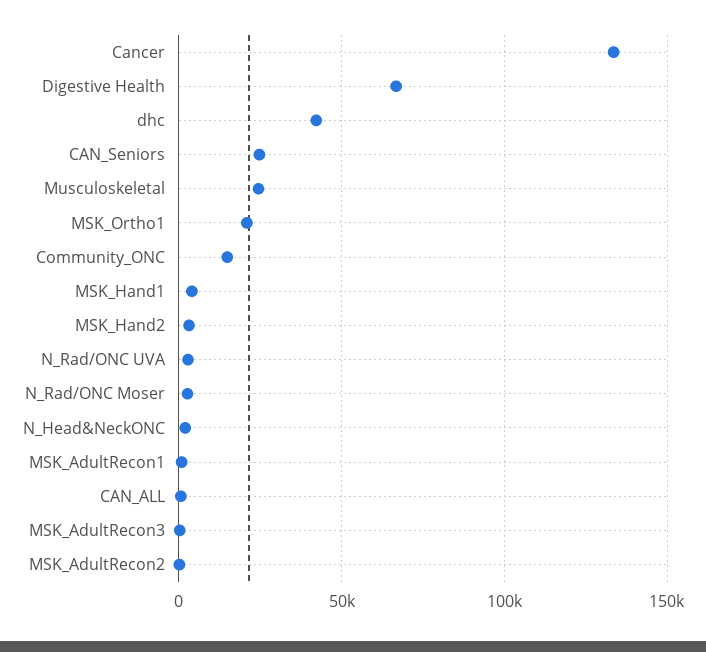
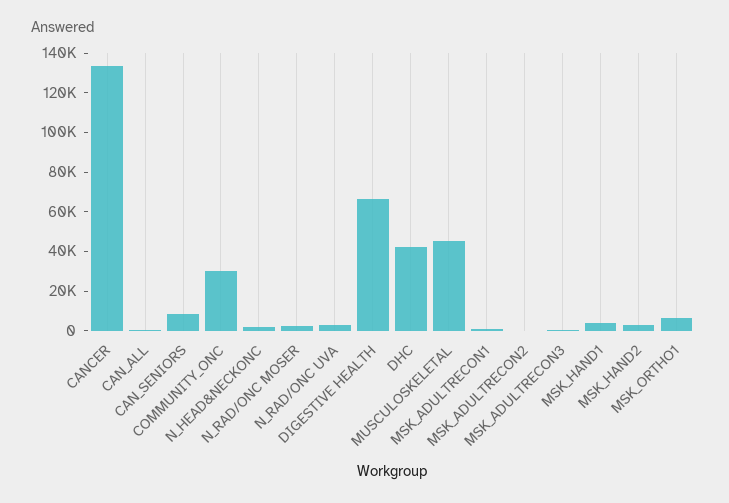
  {
    "Cancer": 135000,
    "Digestive Health": 65000,
    "dhc": 40000,
-   "CAN_Seniors": 25000,
+   "CAN_Seniors": 10000,
-   "Musculoskeletal": 25000,
+   "Musculoskeletal": 45000,
-   "MSK_Ortho1": 20000,
+   "MSK_Ortho1": 5000,
-   "Community_ONC": 15000,
+   "Community_ONC": 30000,
    "MSK_Hand1": 5000,
    "MSK_Hand2": 5000,
    "N_Rad/ONC UVA": 5000,
    "N_Rad/ONC Moser": 5000,
    "N_Head&NeckONC": 0,
    "MSK_AdultRecon1": 0,
    "CAN_ALL": 0,
    "MSK_AdultRecon3": 0,
    "MSK_AdultRecon2": 0
  }

